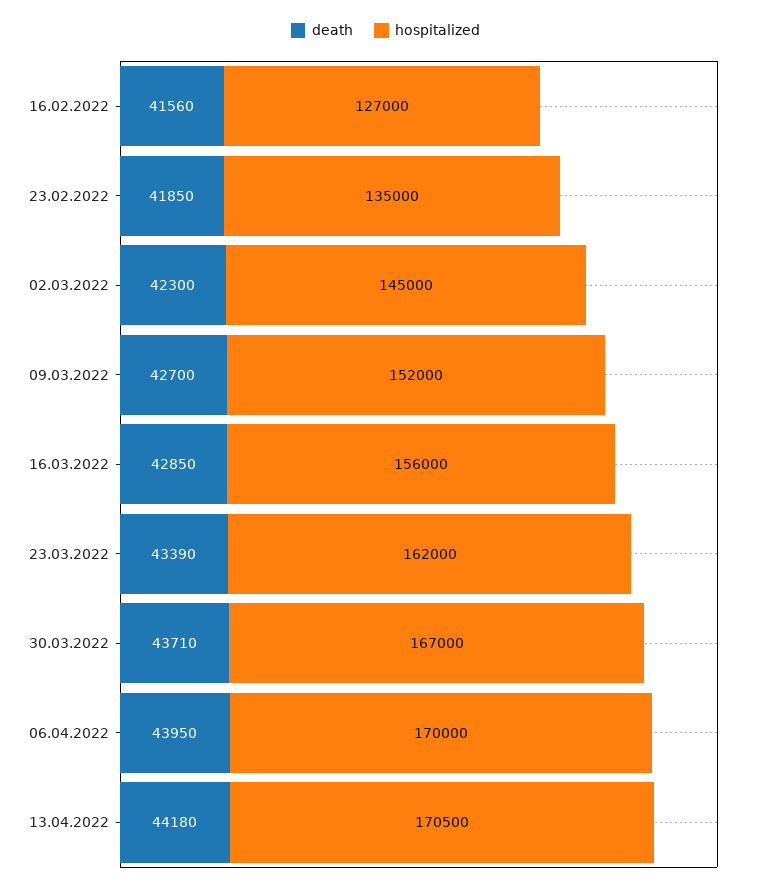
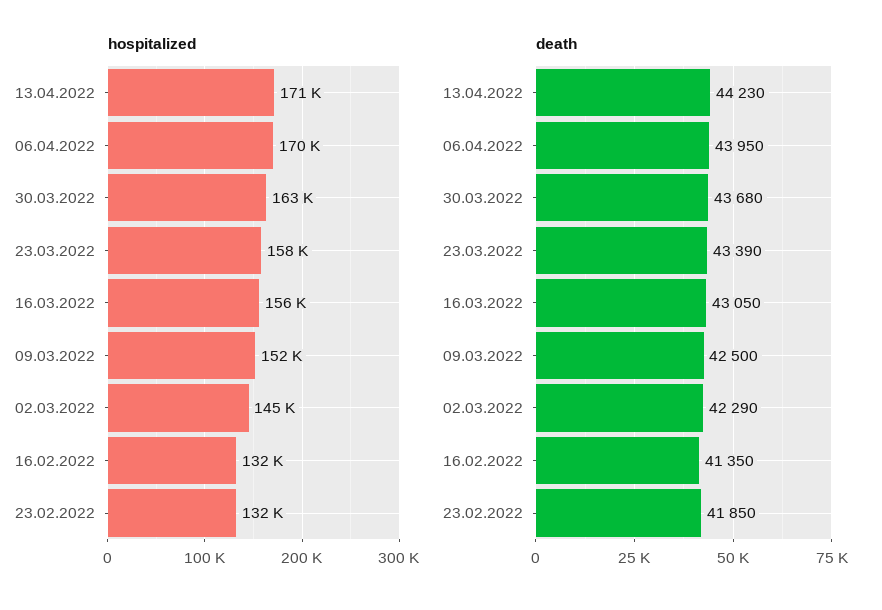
  {
    "death": {
-     "16.02.2022": 41560,
+     "16.02.2022": 41350,
      "23.02.2022": 41850,
-     "02.03.2022": 42300,
+     "02.03.2022": 42290,
-     "09.03.2022": 42700,
+     "09.03.2022": 42500,
-     "16.03.2022": 42850,
+     "16.03.2022": 43050,
      "23.03.2022": 43390,
-     "30.03.2022": 43710,
+     "30.03.2022": 43680,
      "06.04.2022": 43950,
-     "13.04.2022": 44180
+     "13.04.2022": 44230
    },
    "hospitalized": {
-     "16.02.2022": 127000,
+     "16.02.2022": 132000,
-     "23.02.2022": 135000,
+     "23.02.2022": 132000,
      "02.03.2022": 145000,
      "09.03.2022": 152000,
      "16.03.2022": 156000,
-     "23.03.2022": 162000,
+     "23.03.2022": 158000,
-     "30.03.2022": 167000,
+     "30.03.2022": 163000,
      "06.04.2022": 170000,
      "13.04.2022": 170500
    }
  }

